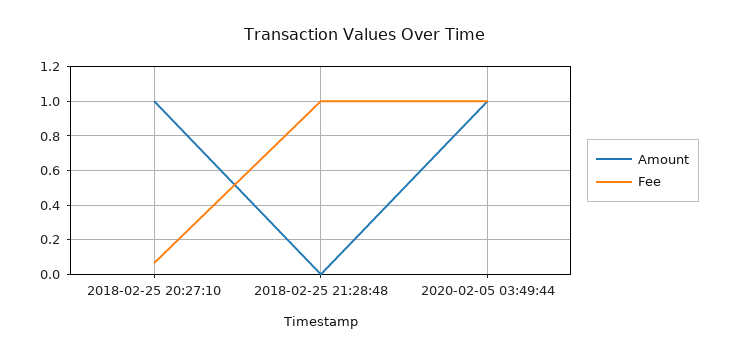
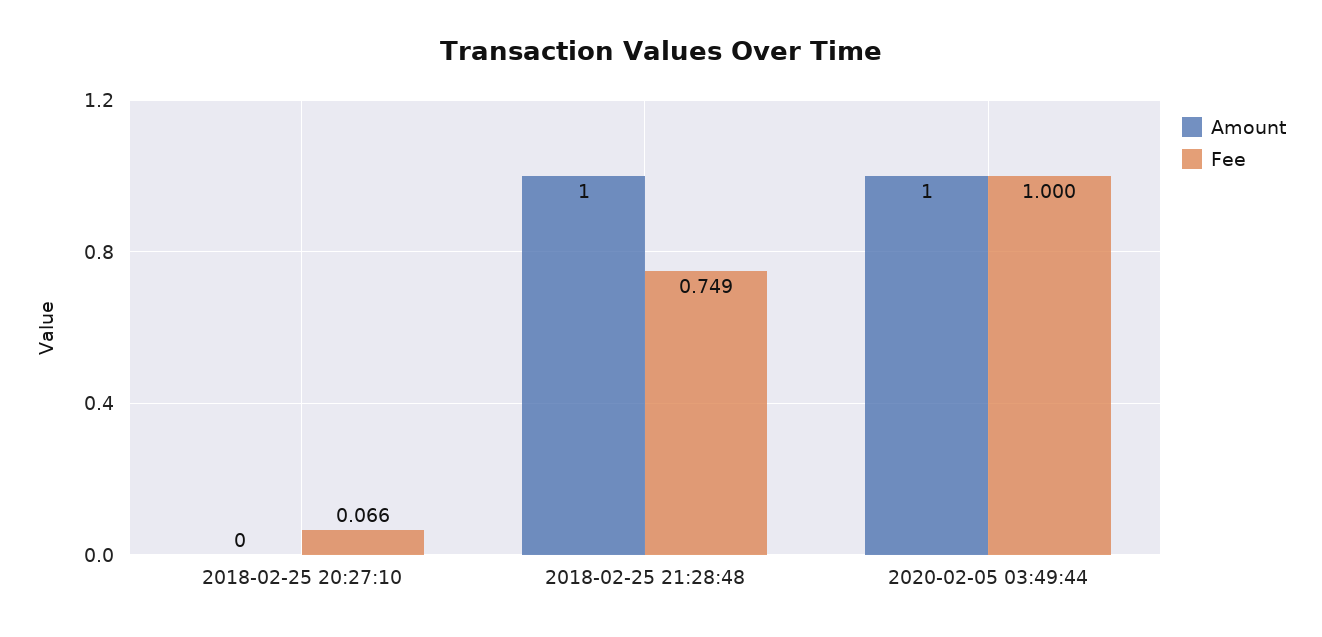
  {
    "Amount": {
-     "2018-02-25 20:27:10": 1,
+     "2018-02-25 20:27:10": 0,
-     "2018-02-25 21:28:48": 0,
+     "2018-02-25 21:28:48": 1,
      "2020-02-05 03:49:44": 1
    },
    "Fee": {
      "2018-02-25 20:27:10": 0.066,
-     "2018-02-25 21:28:48": 1,
+     "2018-02-25 21:28:48": 0.749,
      "2020-02-05 03:49:44": 1
    }
  }

